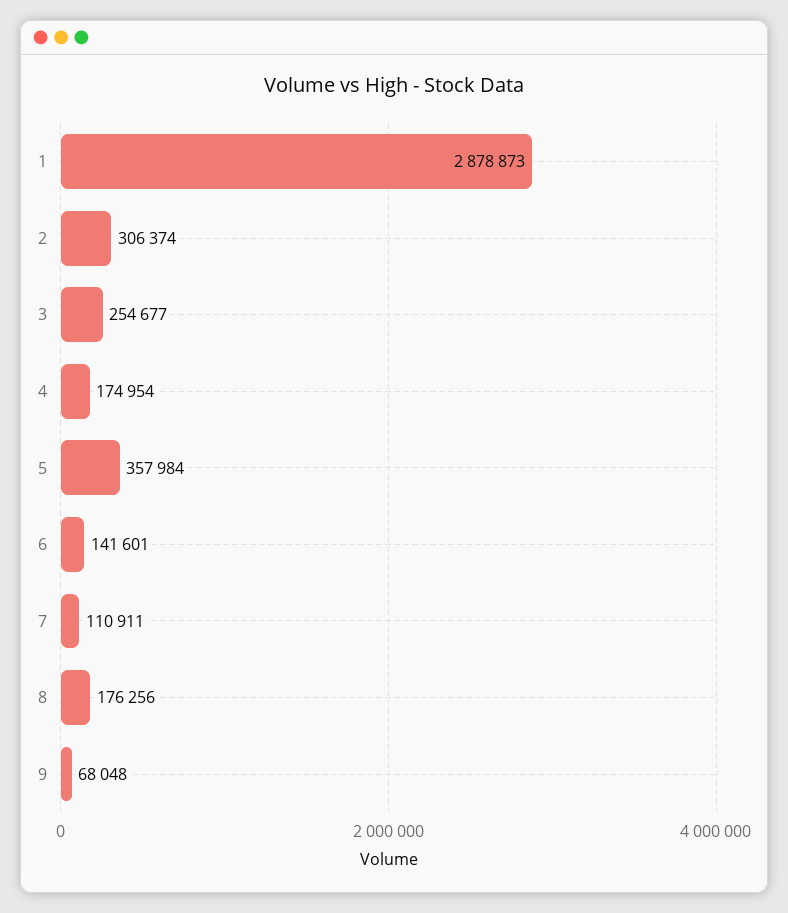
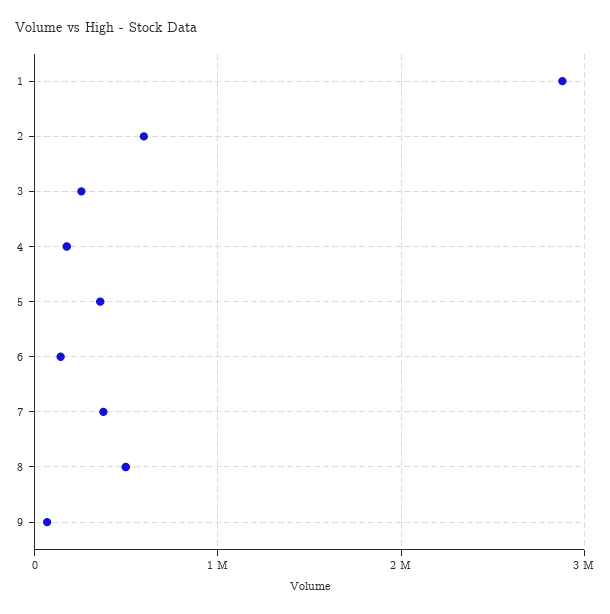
  {
    "1": 2878873,
-   "2": 306374,
+   "2": 600000,
    "3": 254677,
    "4": 174954,
    "5": 357984,
    "6": 141601,
-   "7": 110911,
+   "7": 400000,
-   "8": 176256,
+   "8": 500000,
    "9": 68048
  }

